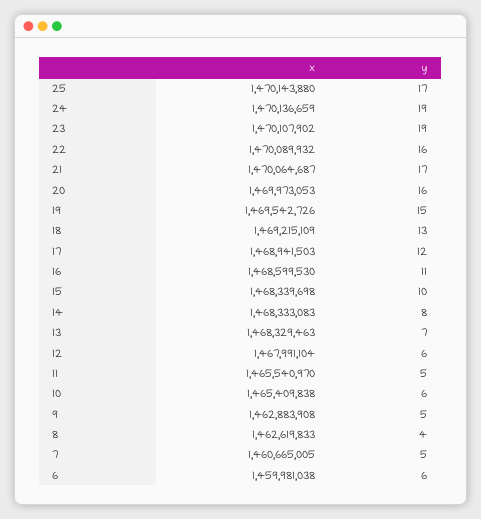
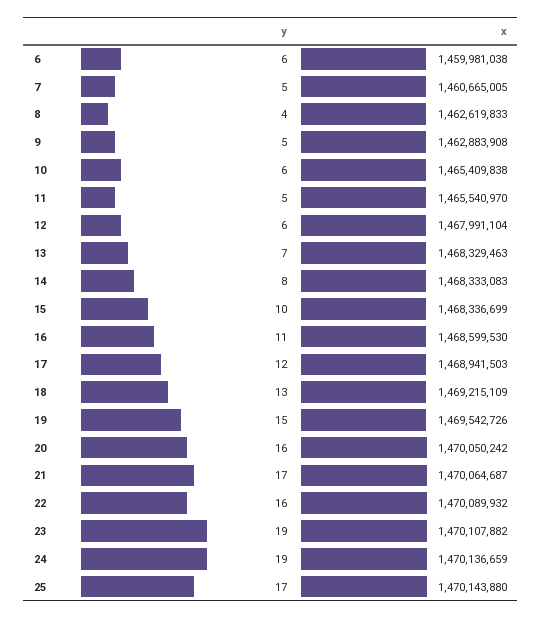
  {
    "x": {
      "25": 1470143880,
      "24": 1470136659,
-     "23": 1470107902,
+     "23": 1470107882,
      "22": 1470089932,
      "21": 1470064687,
-     "20": 1469973053,
+     "20": 1470050242,
      "19": 1469542726,
      "18": 1469215109,
      "17": 1468941503,
      "16": 1468599530,
-     "15": 1468339698,
+     "15": 1468336699,
      "14": 1468333083,
      "13": 1468329463,
      "12": 1467991104,
      "11": 1465540970,
      "10": 1465409838,
      "9": 1462883908,
      "8": 1462619833,
      "7": 1460665005,
      "6": 1459981038
    },
    "y": {
      "25": 17,
      "24": 19,
      "23": 19,
      "22": 16,
      "21": 17,
      "20": 16,
      "19": 15,
      "18": 13,
      "17": 12,
      "16": 11,
      "15": 10,
      "14": 8,
      "13": 7,
      "12": 6,
      "11": 5,
      "10": 6,
      "9": 5,
      "8": 4,
      "7": 5,
      "6": 6
    }
  }

